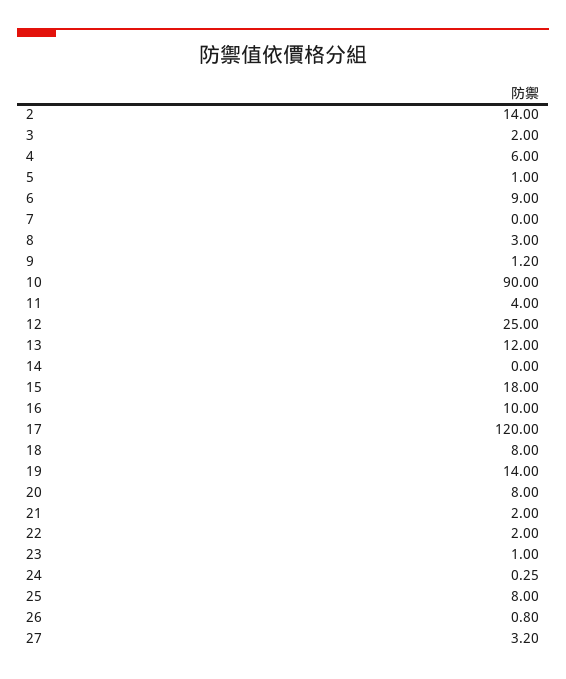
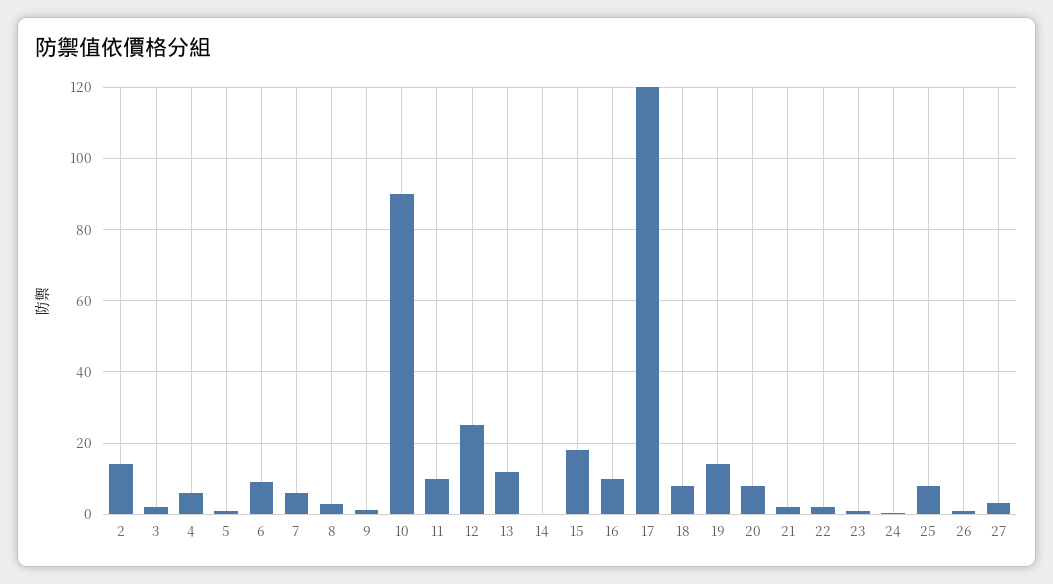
  {
    "2": 14,
    "3": 2,
    "4": 6,
    "5": 1,
    "6": 9,
-   "7": 0,
+   "7": 6,
    "8": 3,
    "9": 1.2,
    "10": 90,
-   "11": 4,
+   "11": 10,
    "12": 25,
    "13": 12,
    "14": 0,
    "15": 18,
    "16": 10,
    "17": 120,
    "18": 8,
    "19": 14,
    "20": 8,
    "21": 2,
    "22": 2,
    "23": 1,
    "24": 0.25,
    "25": 8,
    "26": 0.8,
    "27": 3.2
  }

